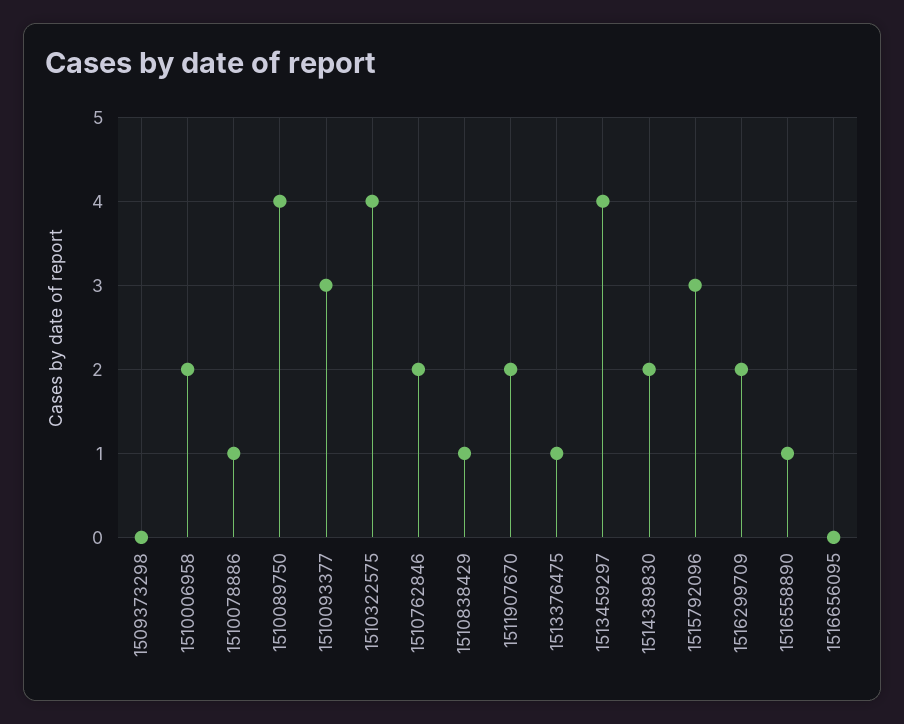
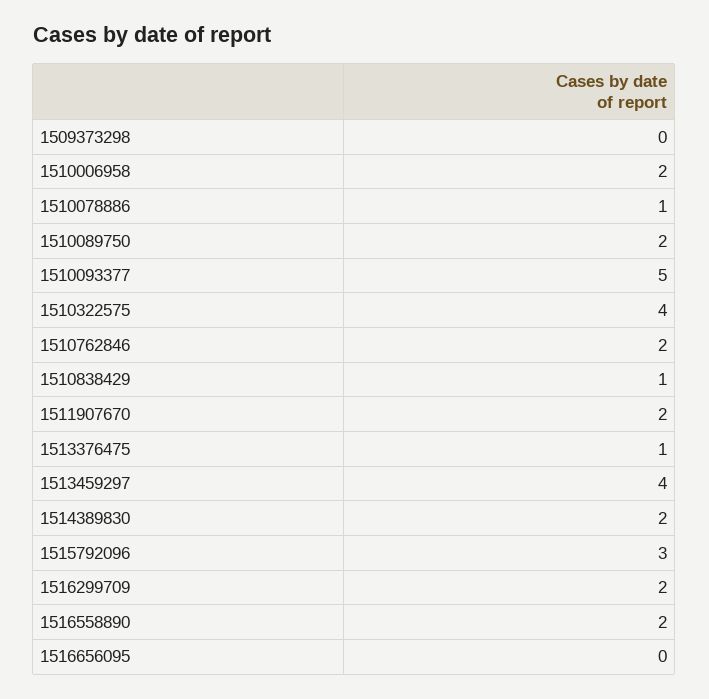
  {
    "1509373298": 0,
    "1510006958": 2,
    "1510078886": 1,
-   "1510089750": 4,
+   "1510089750": 2,
-   "1510093377": 3,
+   "1510093377": 5,
    "1510322575": 4,
    "1510762846": 2,
    "1510838429": 1,
    "1511907670": 2,
    "1513376475": 1,
    "1513459297": 4,
    "1514389830": 2,
    "1515792096": 3,
    "1516299709": 2,
-   "1516558890": 1,
+   "1516558890": 2,
    "1516656095": 0
  }

